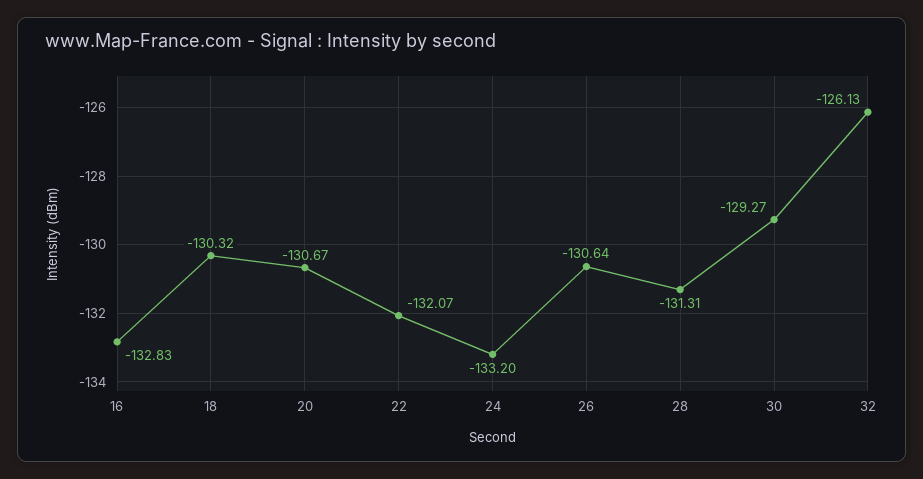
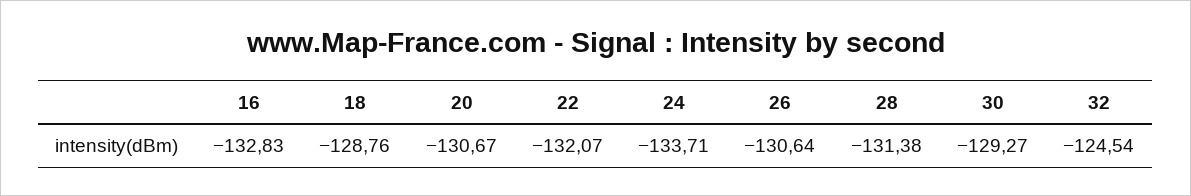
  {
    "16": -132.83,
-   "18": -130.32,
+   "18": -128.76,
    "20": -130.67,
    "22": -132.07,
-   "24": -133.2,
+   "24": -133.71,
    "26": -130.64,
-   "28": -131.31,
+   "28": -131.38,
    "30": -129.27,
-   "32": -126.13
+   "32": -124.54
  }

